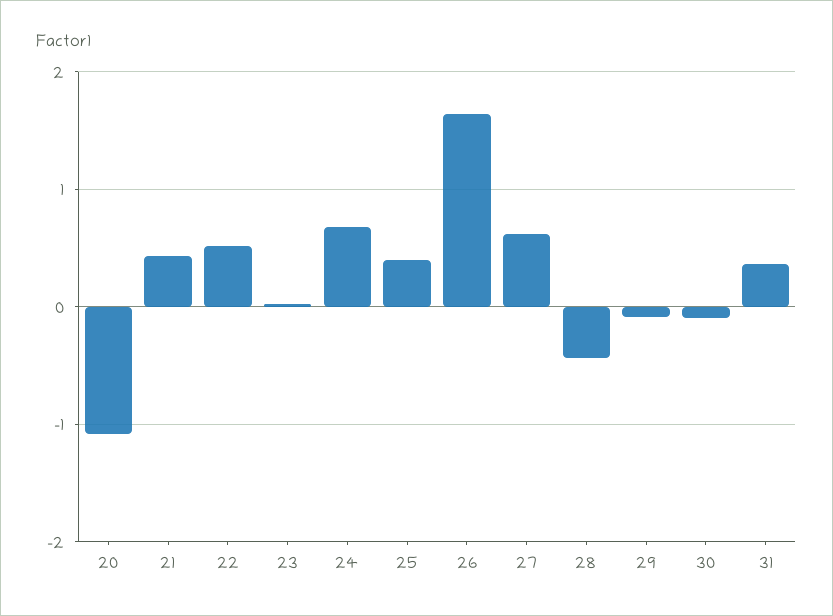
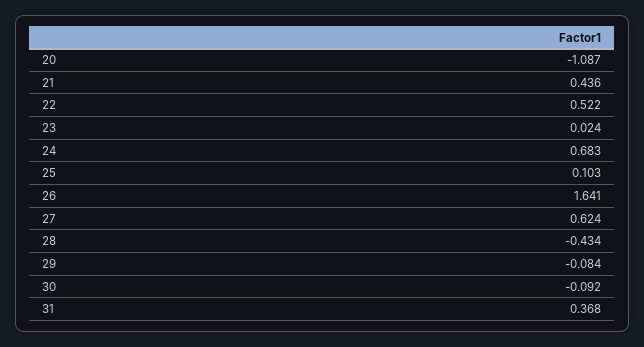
  {
    "20": -1.087,
    "21": 0.436,
    "22": 0.522,
    "23": 0.024,
    "24": 0.683,
-   "25": 0.4,
+   "25": 0.103,
    "26": 1.641,
    "27": 0.624,
    "28": -0.434,
    "29": -0.084,
    "30": -0.092,
    "31": 0.368
  }

